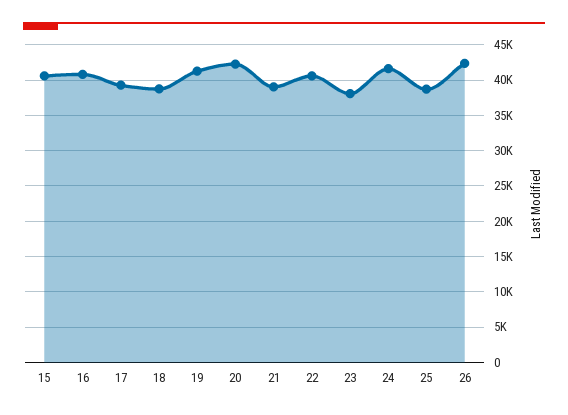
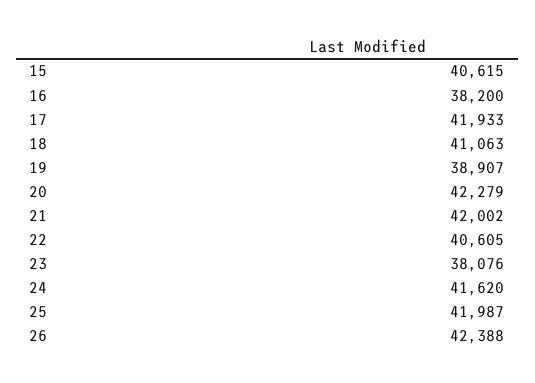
  {
    "15": 40615,
-   "16": 41000,
+   "16": 38200,
-   "17": 39000,
+   "17": 41933,
-   "18": 39000,
+   "18": 41063,
-   "19": 41000,
+   "19": 38907,
    "20": 42279,
-   "21": 39000,
+   "21": 42002,
    "22": 40605,
    "23": 38076,
    "24": 41620,
-   "25": 39000,
+   "25": 41987,
    "26": 42388
  }

